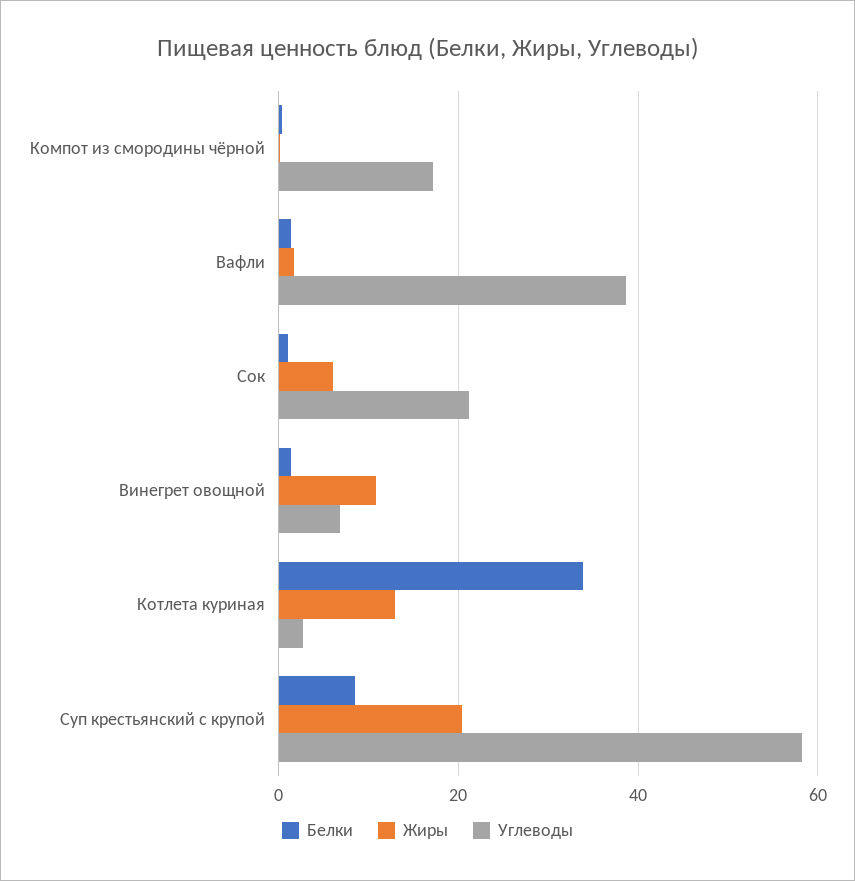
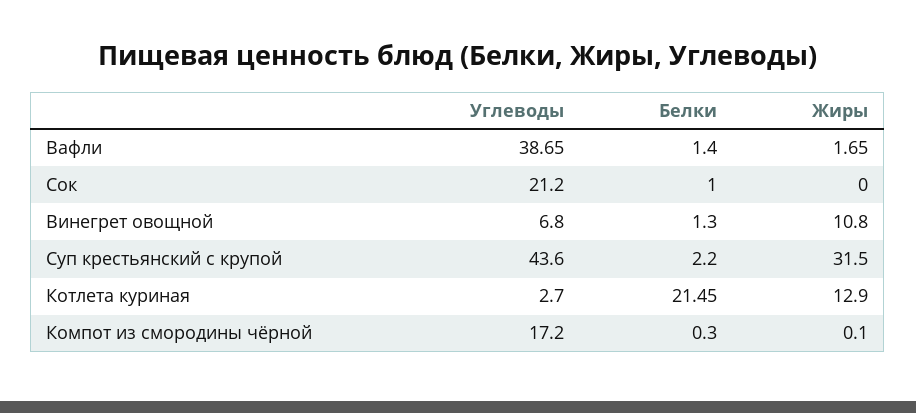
  {
    "Белки": {
      "Компот из смородины чёрной": 0.3,
      "Вафли": 1.4,
      "Сок": 1,
      "Винегрет овощной": 1.3,
-     "Котлета куриная": 34,
+     "Котлета куриная": 21.45,
-     "Суп крестьянский с крупой": 8
+     "Суп крестьянский с крупой": 2.2
    },
    "Жиры": {
      "Компот из смородины чёрной": 0.1,
      "Вафли": 1.65,
-     "Сок": 6,
+     "Сок": 0,
      "Винегрет овощной": 10.8,
      "Котлета куриная": 12.9,
-     "Суп крестьянский с крупой": 20
+     "Суп крестьянский с крупой": 31.5
    },
    "Углеводы": {
      "Компот из смородины чёрной": 17.2,
      "Вафли": 38.65,
      "Сок": 21.2,
      "Винегрет овощной": 6.8,
      "Котлета куриная": 2.7,
-     "Суп крестьянский с крупой": 58
+     "Суп крестьянский с крупой": 43.6
    }
  }

